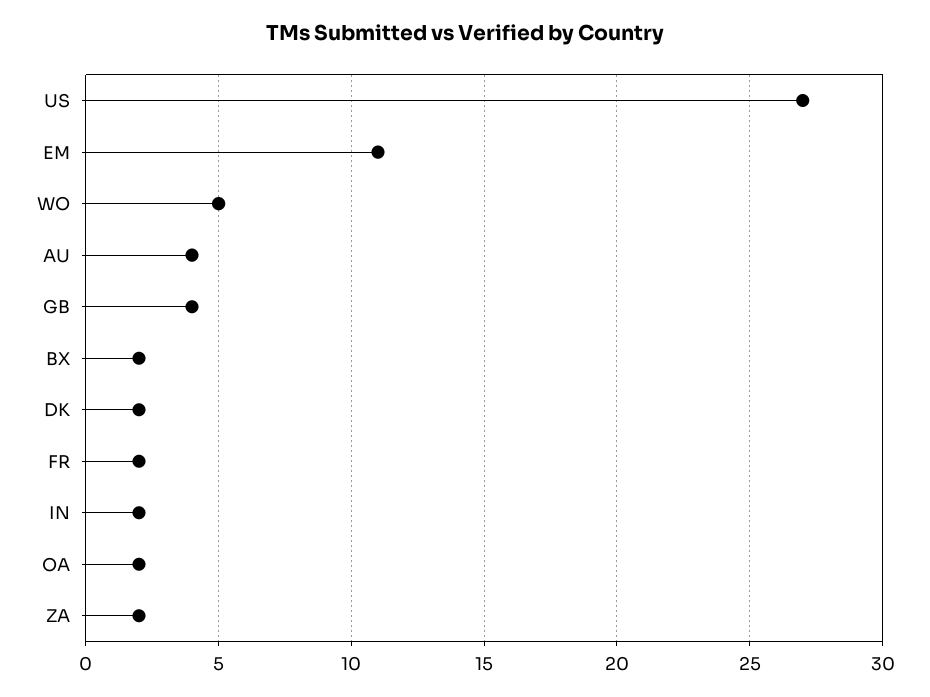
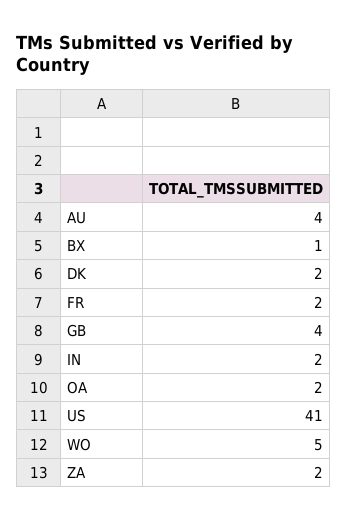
  {
-   "US": 27,
+   "US": 41,
-   "EM": 11,
    "WO": 5,
    "AU": 4,
    "GB": 4,
-   "BX": 2,
+   "BX": 1,
    "DK": 2,
    "FR": 2,
    "IN": 2,
    "OA": 2,
    "ZA": 2
  }

